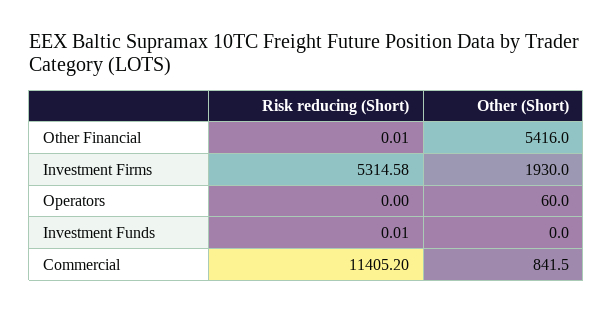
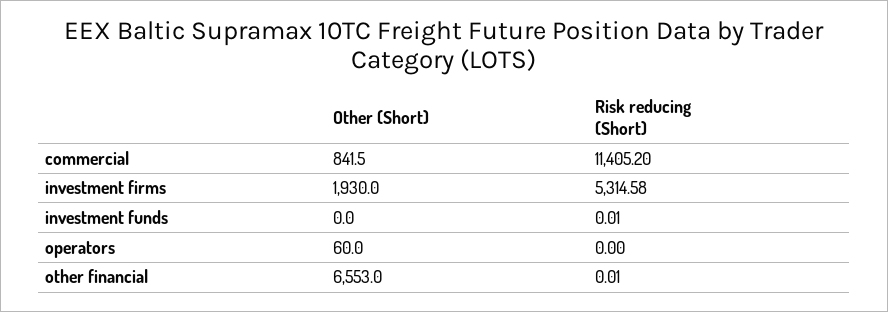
  {
    "Risk reducing (Short)": {
      "Other Financial": 0.01,
      "Investment Firms": 5314.58,
      "Operators": 0,
      "Investment Funds": 0.01,
      "Commercial": 11405.2
    },
    "Other (Short)": {
-     "Other Financial": 5416,
+     "Other Financial": 6553,
      "Investment Firms": 1930,
      "Operators": 60,
      "Investment Funds": 0,
      "Commercial": 841.5
    }
  }

